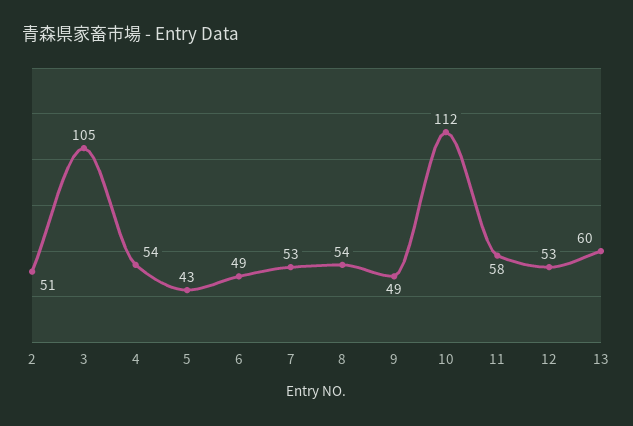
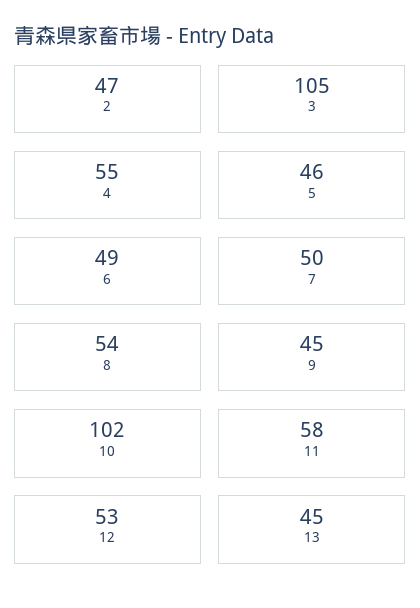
  {
-   "2": 51,
+   "2": 47,
    "3": 105,
-   "4": 54,
+   "4": 55,
-   "5": 43,
+   "5": 46,
    "6": 49,
-   "7": 53,
+   "7": 50,
    "8": 54,
-   "9": 49,
+   "9": 45,
-   "10": 112,
+   "10": 102,
    "11": 58,
    "12": 53,
-   "13": 60
+   "13": 45
  }

